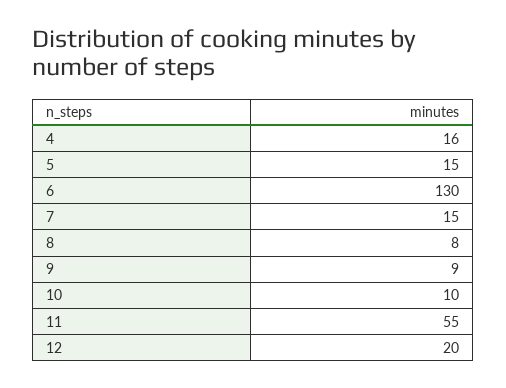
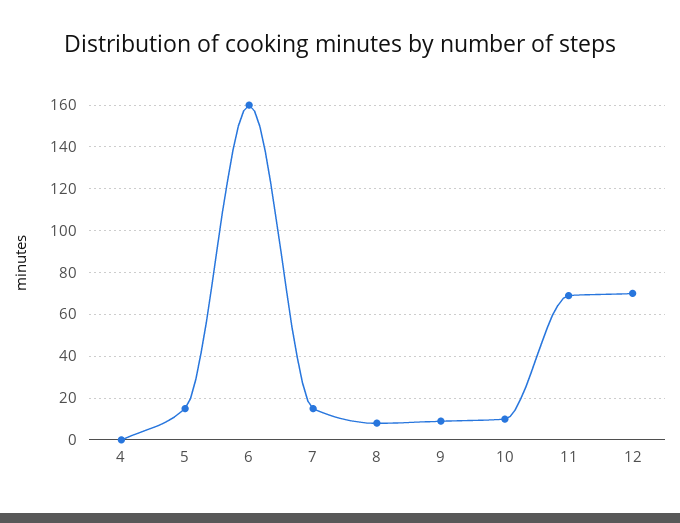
  {
-   "4": 16,
+   "4": 0,
    "5": 15,
-   "6": 130,
+   "6": 160,
    "7": 15,
    "8": 8,
    "9": 9,
    "10": 10,
-   "11": 55,
+   "11": 70,
-   "12": 20
+   "12": 70
  }

